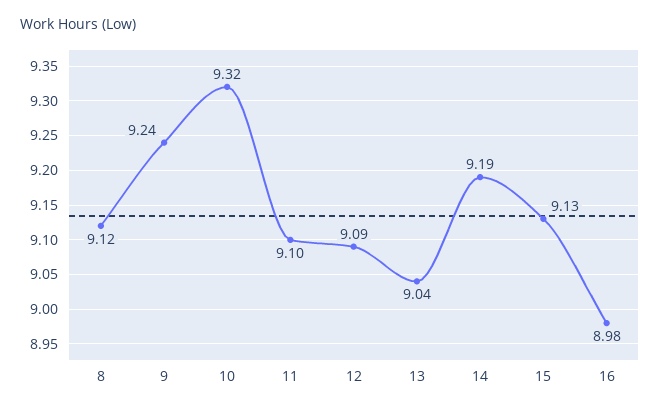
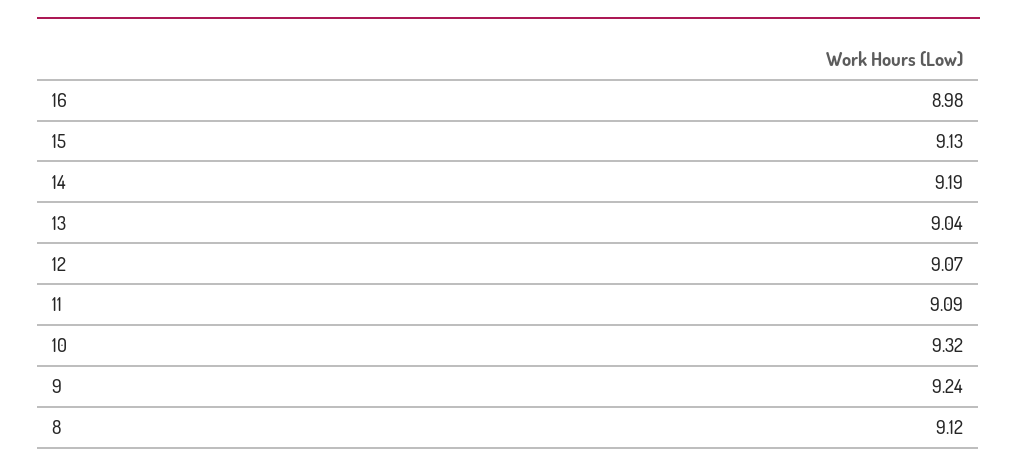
  {
    "8": 9.12,
    "9": 9.24,
    "10": 9.32,
-   "11": 9.1,
+   "11": 9.09,
-   "12": 9.09,
+   "12": 9.07,
    "13": 9.04,
    "14": 9.19,
    "15": 9.13,
    "16": 8.98
  }

